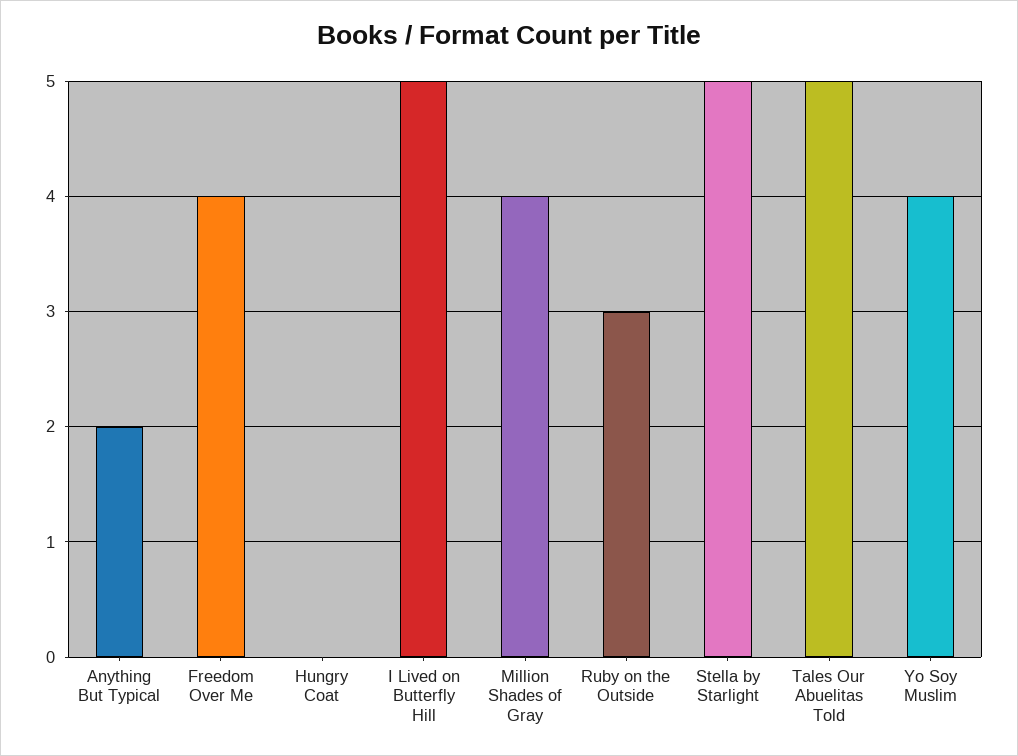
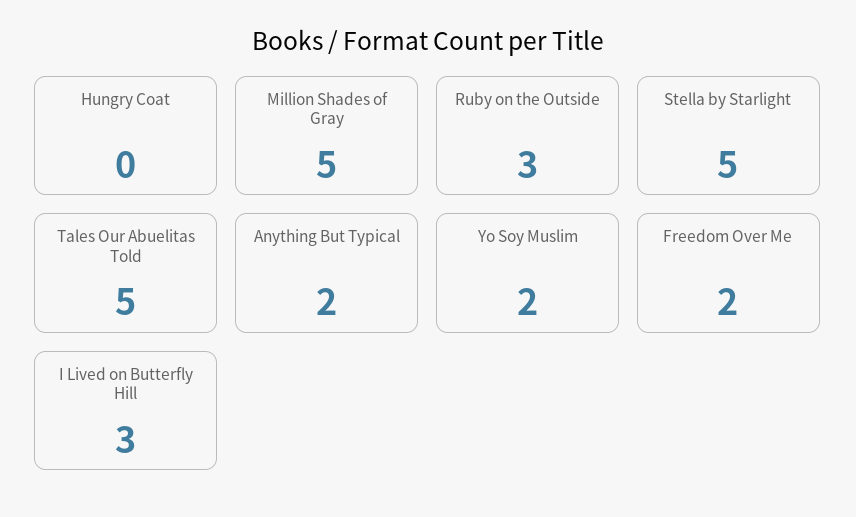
  {
    "Anything But Typical": 2,
-   "Freedom Over Me": 4,
+   "Freedom Over Me": 2,
    "Hungry Coat": 0,
-   "I Lived on Butterfly Hill": 5,
+   "I Lived on Butterfly Hill": 3,
-   "Million Shades of Gray": 4,
+   "Million Shades of Gray": 5,
    "Ruby on the Outside": 3,
    "Stella by Starlight": 5,
    "Tales Our Abuelitas Told": 5,
-   "Yo Soy Muslim": 4
+   "Yo Soy Muslim": 2
  }

